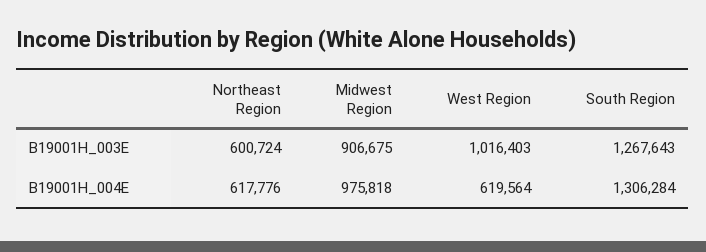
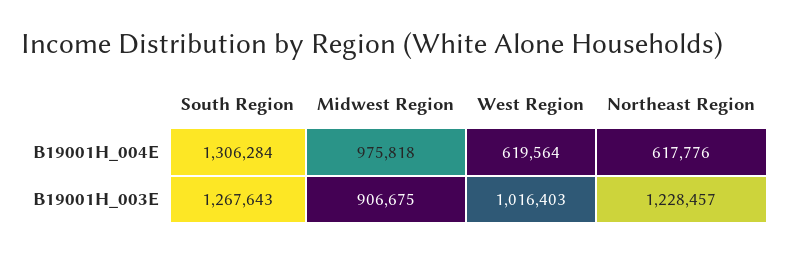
  {
    "Northeast Region": {
-     "B19001H_003E": 600724,
+     "B19001H_003E": 1228457,
      "B19001H_004E": 617776
    },
    "Midwest Region": {
      "B19001H_003E": 906675,
      "B19001H_004E": 975818
    },
    "West Region": {
      "B19001H_003E": 1016403,
      "B19001H_004E": 619564
    },
    "South Region": {
      "B19001H_003E": 1267643,
      "B19001H_004E": 1306284
    }
  }

